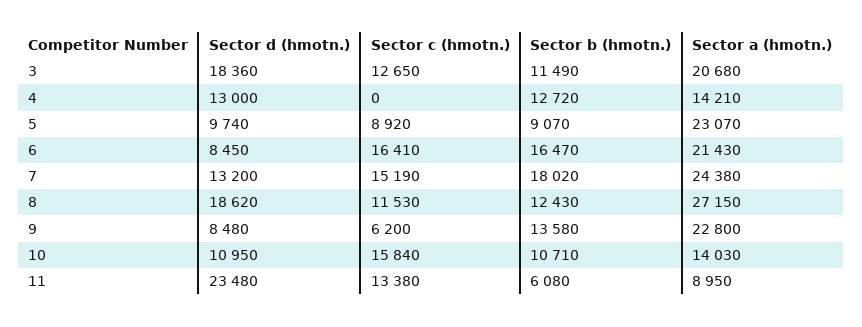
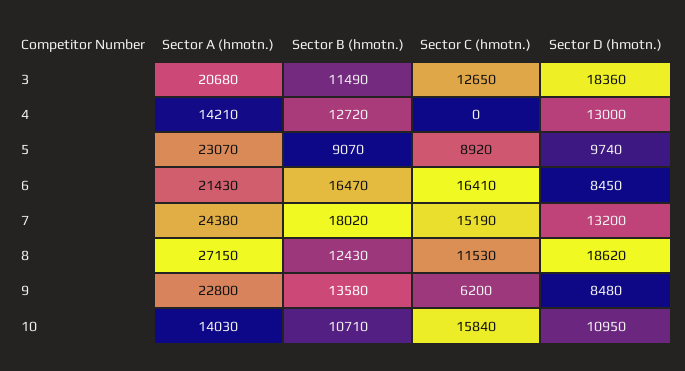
  {
    "Sector d (hmotn.)": {
      "3": 18360,
      "4": 13000,
      "5": 9740,
      "6": 8450,
      "7": 13200,
      "8": 18620,
      "9": 8480,
-     "10": 10950,
+     "10": 10950
-     "11": 23480
    },
    "Sector c (hmotn.)": {
      "3": 12650,
      "4": 0,
      "5": 8920,
      "6": 16410,
      "7": 15190,
      "8": 11530,
      "9": 6200,
-     "10": 15840,
+     "10": 15840
-     "11": 13380
    },
    "Sector b (hmotn.)": {
      "3": 11490,
      "4": 12720,
      "5": 9070,
      "6": 16470,
      "7": 18020,
      "8": 12430,
      "9": 13580,
-     "10": 10710,
+     "10": 10710
-     "11": 6080
    },
    "Sector a (hmotn.)": {
      "3": 20680,
      "4": 14210,
      "5": 23070,
      "6": 21430,
      "7": 24380,
      "8": 27150,
      "9": 22800,
-     "10": 14030,
+     "10": 14030
-     "11": 8950
    }
  }

